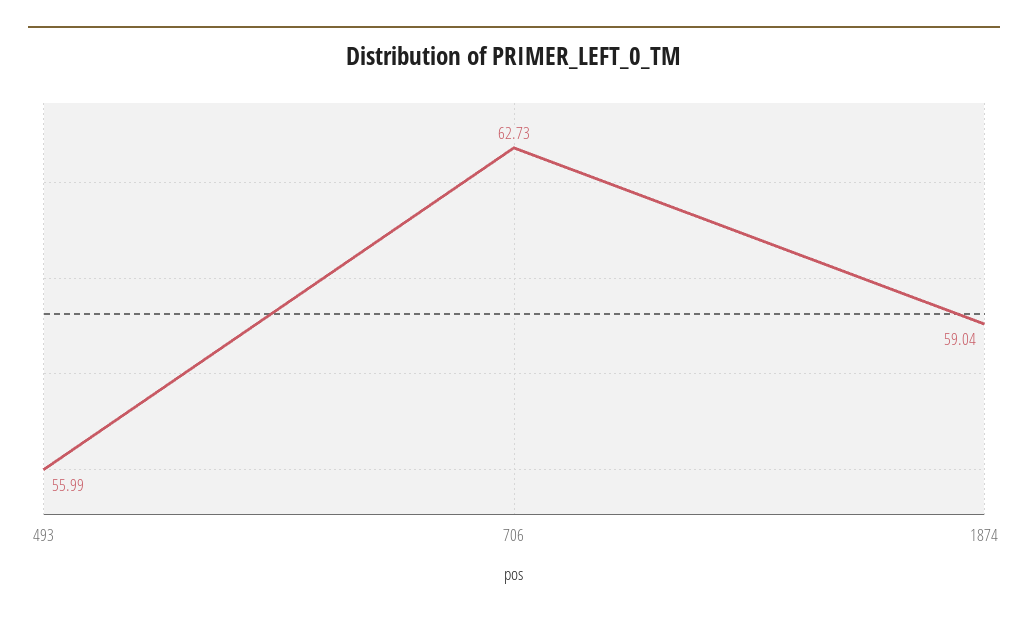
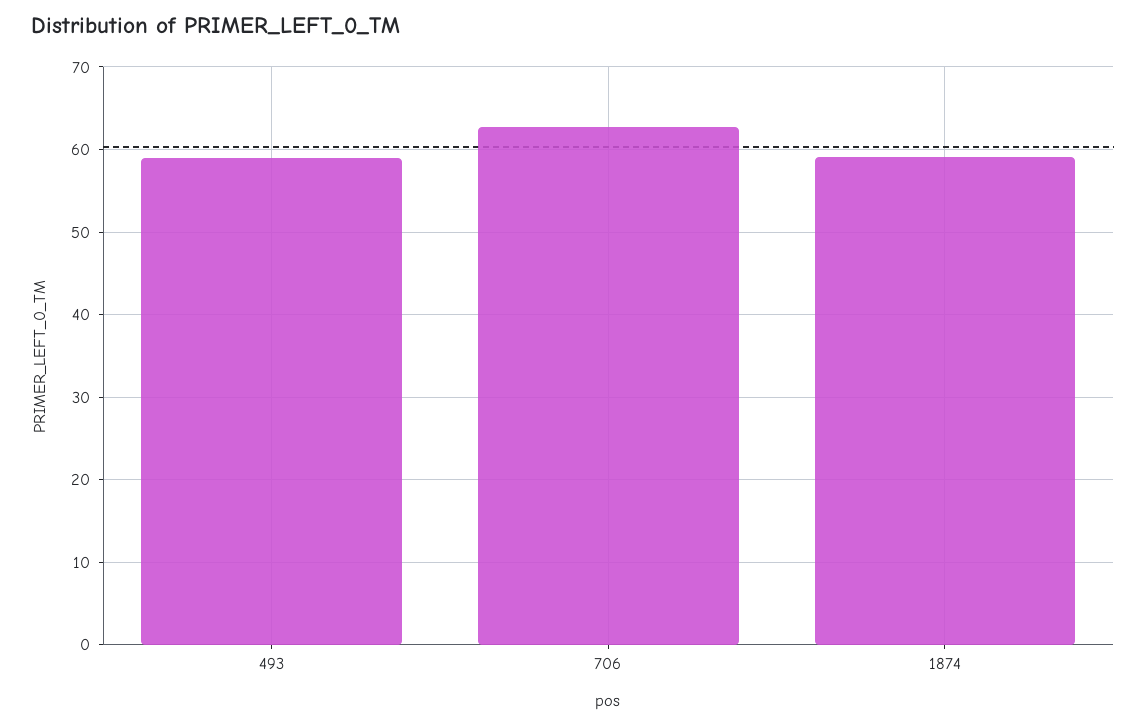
  {
-   "493": 55.99,
+   "493": 59,
    "706": 62.73,
    "1874": 59.04
  }

